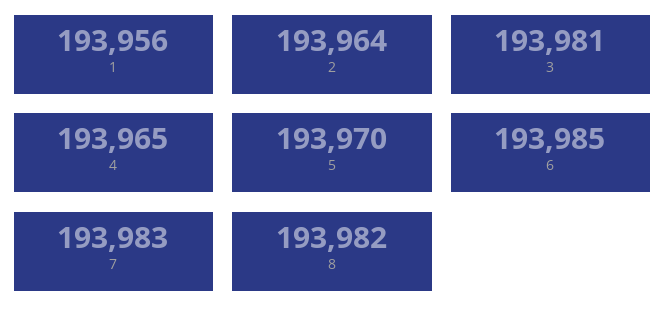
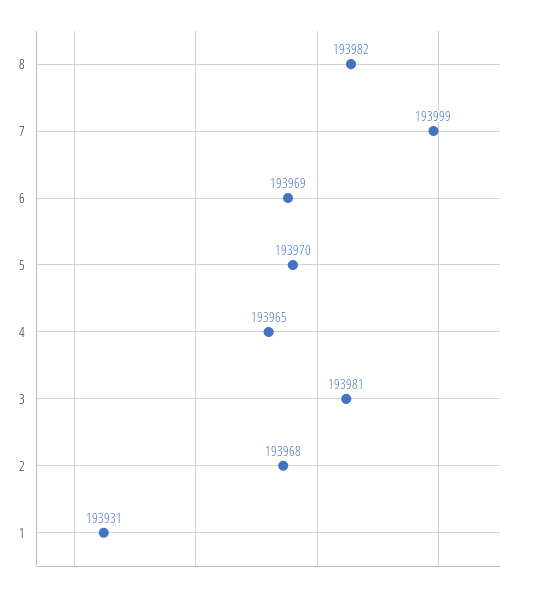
  {
-   "1": 193956,
+   "1": 193931,
-   "2": 193964,
+   "2": 193968,
    "3": 193981,
    "4": 193965,
    "5": 193970,
-   "6": 193985,
+   "6": 193969,
-   "7": 193983,
+   "7": 193999,
    "8": 193982
  }

